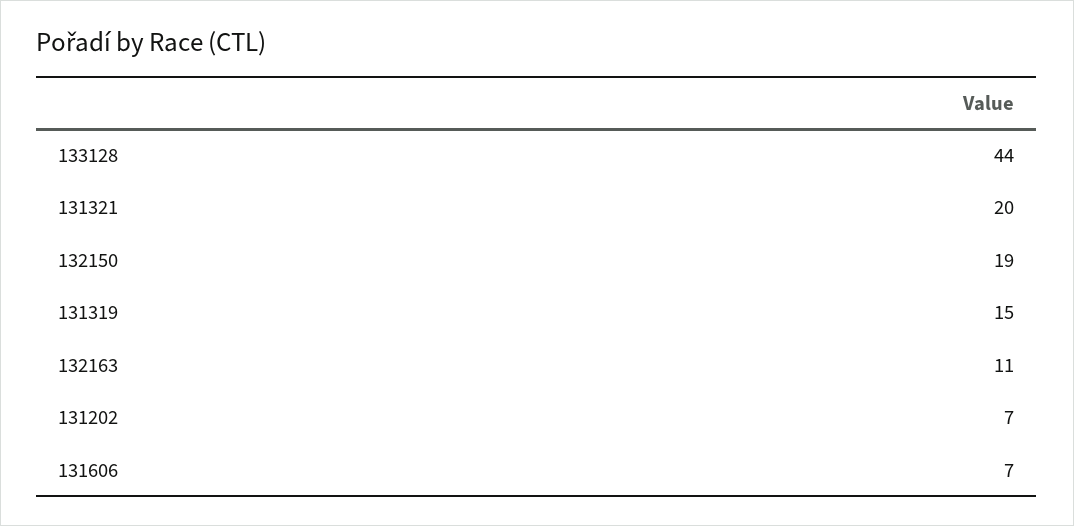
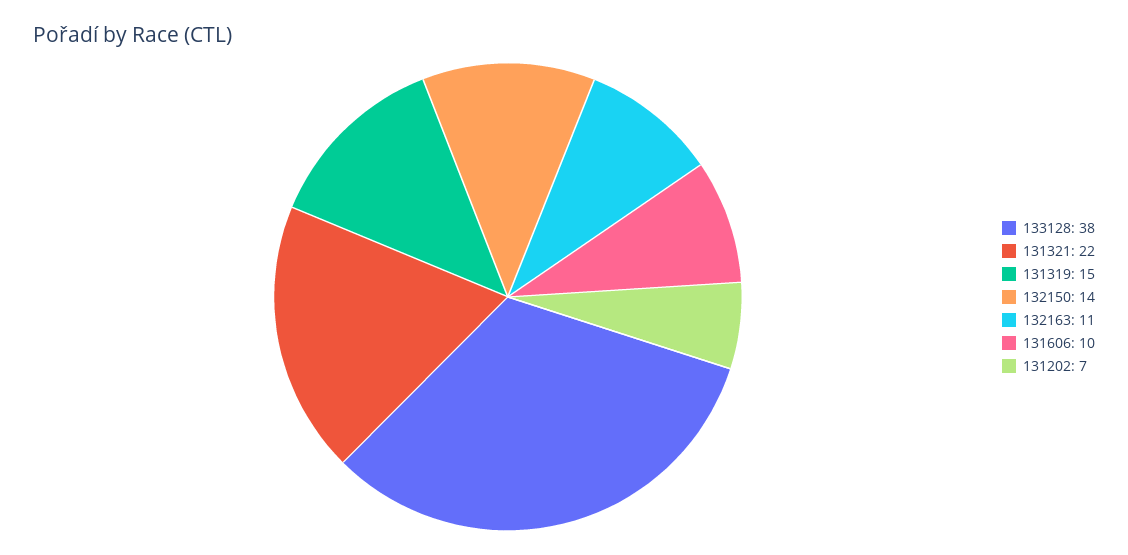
  {
-   "133128": 44,
+   "133128": 38,
-   "131321": 20,
+   "131321": 22,
-   "132150": 19,
+   "132150": 14,
    "131319": 15,
    "132163": 11,
    "131202": 7,
-   "131606": 7
+   "131606": 10
  }

